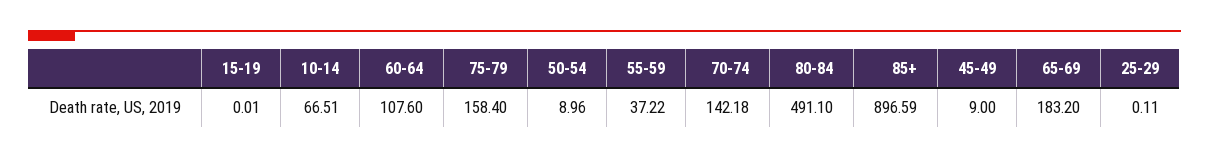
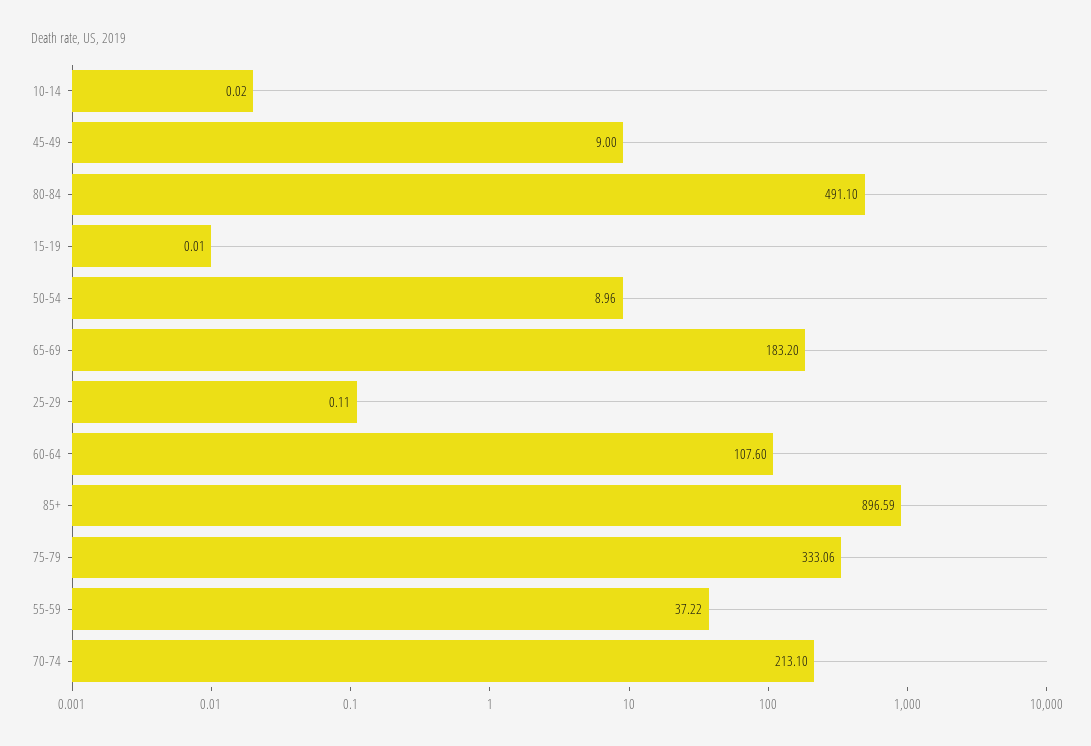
  {
    "15-19": 0.01,
-   "10-14": 66.51,
+   "10-14": 0.02,
    "60-64": 107.6,
-   "75-79": 158.4,
+   "75-79": 333.06,
    "50-54": 8.96,
    "55-59": 37.22,
-   "70-74": 142.18,
+   "70-74": 213.1,
    "80-84": 491.1,
    "85+": 896.59,
    "45-49": 9,
    "65-69": 183.2,
    "25-29": 0.11
  }

